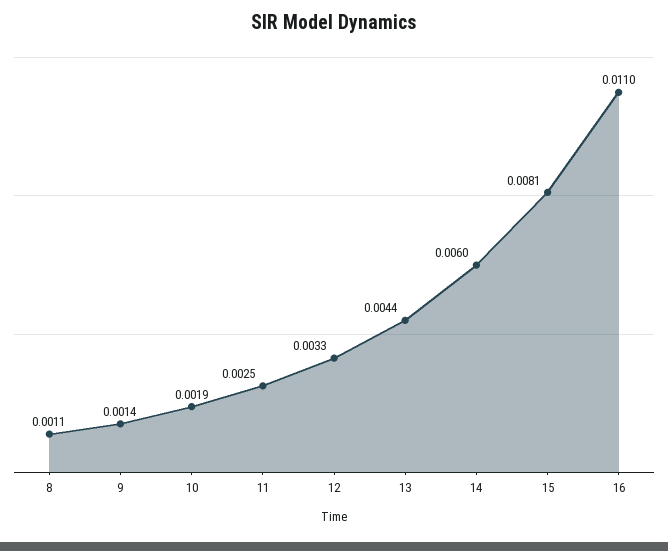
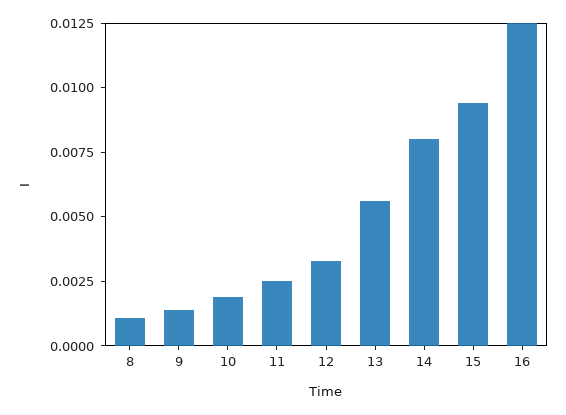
  {
    "8": 0.0011,
    "9": 0.0014,
    "10": 0.0019,
    "11": 0.0025,
    "12": 0.0033,
-   "13": 0.0044,
+   "13": 0.0055,
-   "14": 0.006,
+   "14": 0.008,
-   "15": 0.0081,
+   "15": 0.0095,
-   "16": 0.011
+   "16": 0.0125
  }

